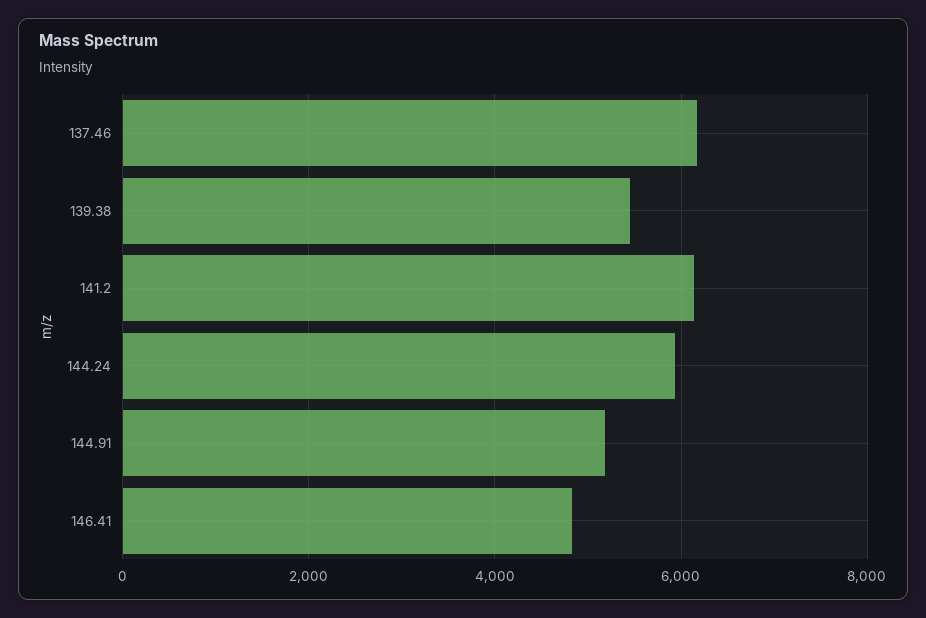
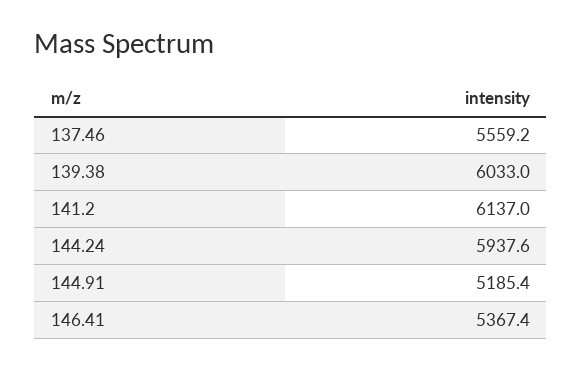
  {
-   "137.46": 6200,
+   "137.46": 5559.2,
-   "139.38": 5400,
+   "139.38": 6033,
    "141.2": 6137,
    "144.24": 5937.6,
    "144.91": 5185.4,
-   "146.41": 4800
+   "146.41": 5367.4
  }

